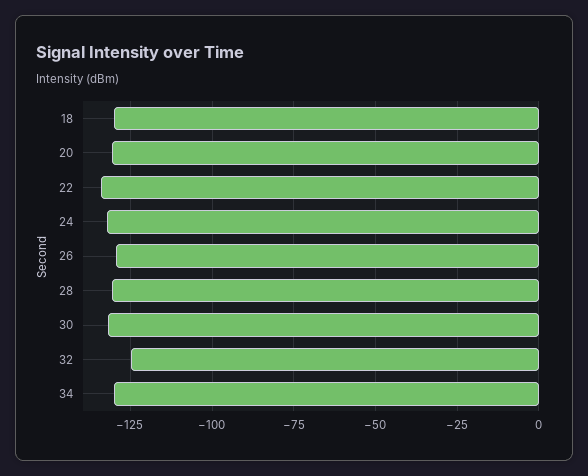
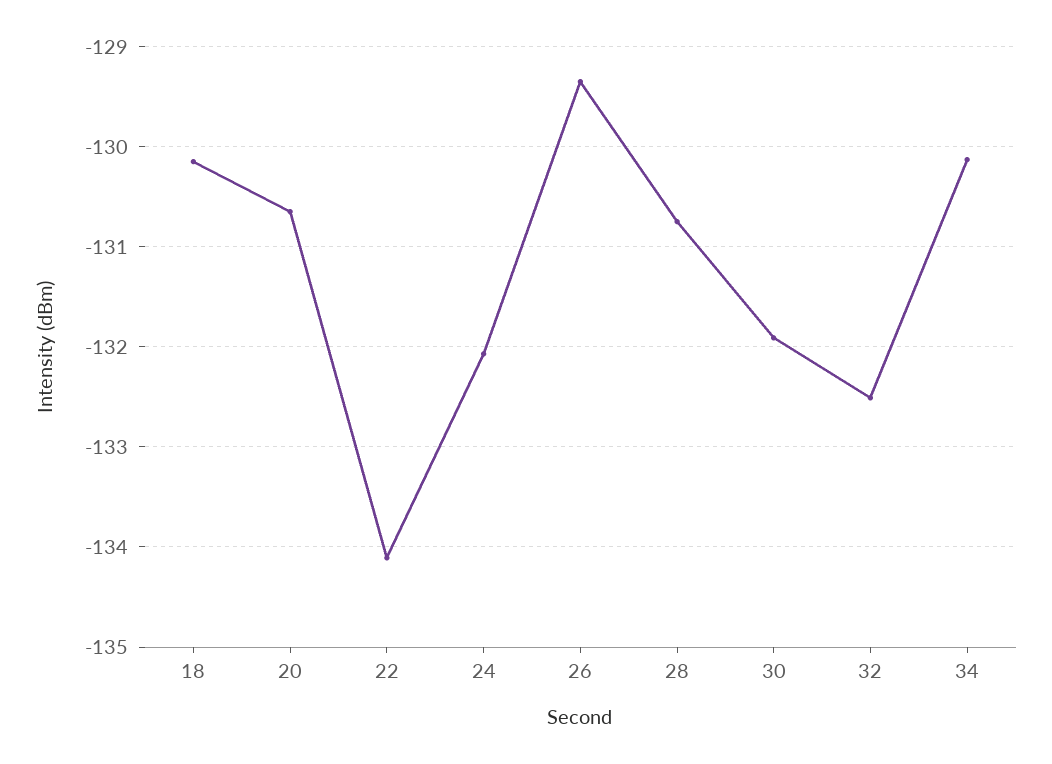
  {
    "18": -130.2,
    "20": -130.7,
    "22": -134.1,
    "24": -132.1,
    "26": -129.4,
    "28": -130.8,
    "30": -131.9,
-   "32": -125,
+   "32": -132.5,
    "34": -130.1
  }

